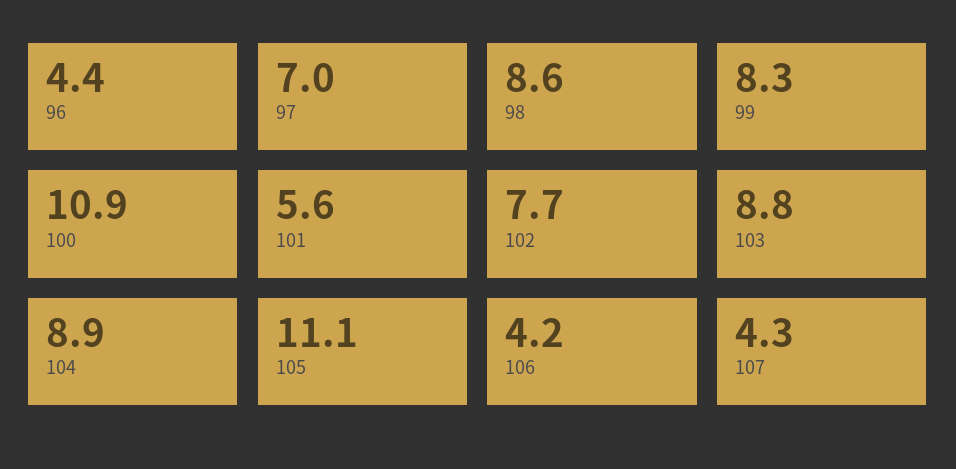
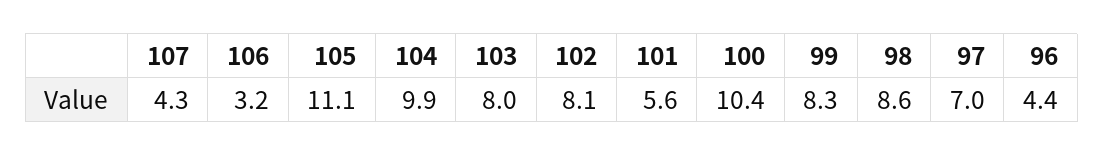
  {
    "96": 4.4,
    "97": 7,
    "98": 8.6,
    "99": 8.3,
-   "100": 10.9,
+   "100": 10.4,
    "101": 5.6,
-   "102": 7.7,
+   "102": 8.1,
-   "103": 8.8,
+   "103": 8,
-   "104": 8.9,
+   "104": 9.9,
    "105": 11.1,
-   "106": 4.2,
+   "106": 3.2,
    "107": 4.3
  }

